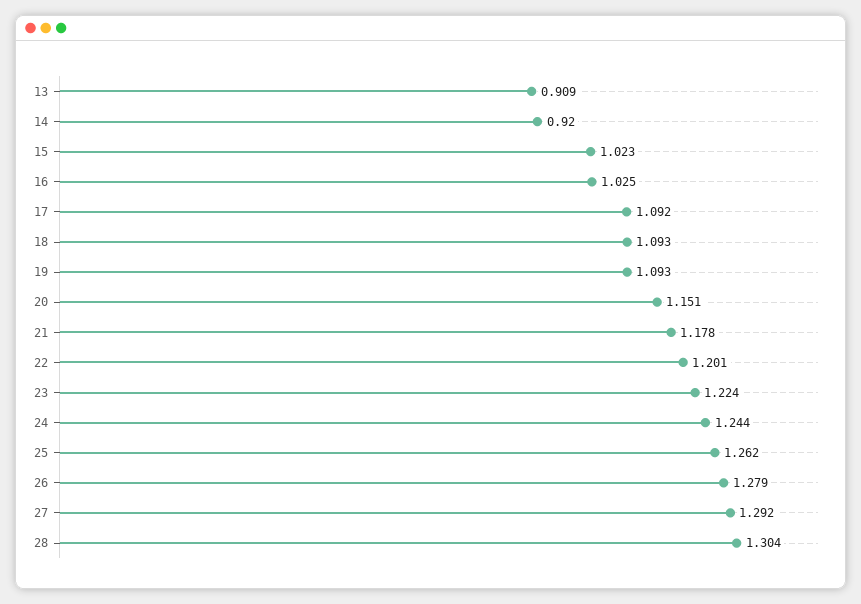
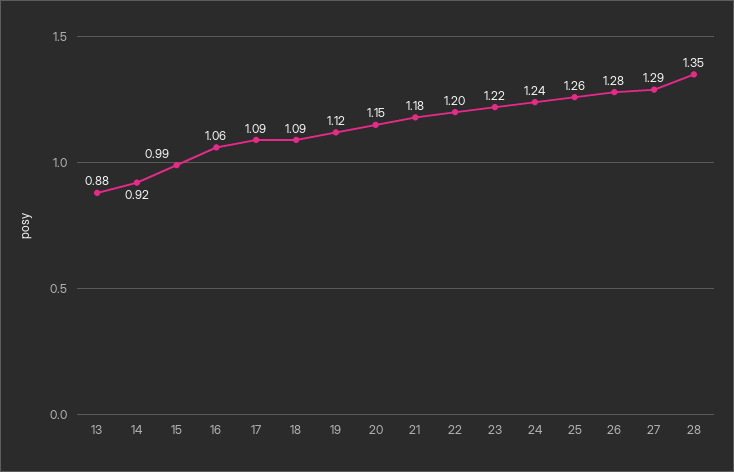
  {
-   "13": 0.909,
+   "13": 0.88,
    "14": 0.92,
-   "15": 1.023,
+   "15": 0.99,
-   "16": 1.025,
+   "16": 1.06,
    "17": 1.092,
    "18": 1.093,
-   "19": 1.093,
+   "19": 1.12,
    "20": 1.151,
    "21": 1.178,
    "22": 1.201,
    "23": 1.224,
    "24": 1.244,
    "25": 1.262,
    "26": 1.279,
    "27": 1.292,
-   "28": 1.304
+   "28": 1.35
  }

